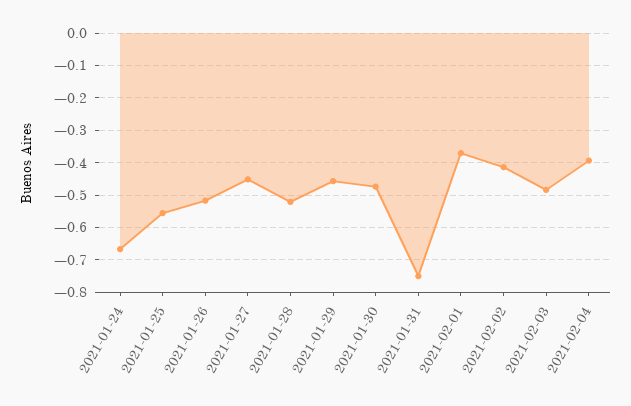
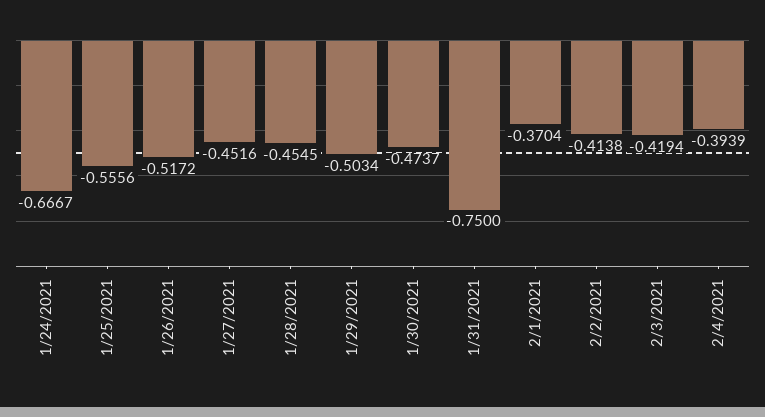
  {
    "2021-01-24": -0.6667,
    "2021-01-25": -0.5556,
    "2021-01-26": -0.5172,
    "2021-01-27": -0.4516,
-   "2021-01-28": -0.52,
+   "2021-01-28": -0.4545,
-   "2021-01-29": -0.46,
+   "2021-01-29": -0.5034,
    "2021-01-30": -0.4737,
    "2021-01-31": -0.75,
    "2021-02-01": -0.3704,
    "2021-02-02": -0.4138,
-   "2021-02-03": -0.48,
+   "2021-02-03": -0.4194,
    "2021-02-04": -0.3939
  }

